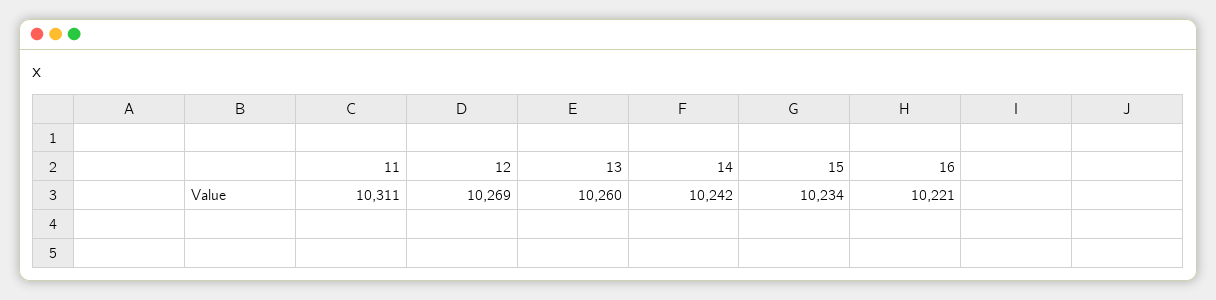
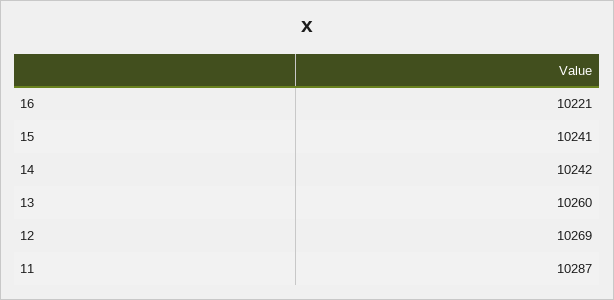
  {
-   "11": 10311,
+   "11": 10287,
    "12": 10269,
    "13": 10260,
    "14": 10242,
-   "15": 10234,
+   "15": 10241,
    "16": 10221
  }

